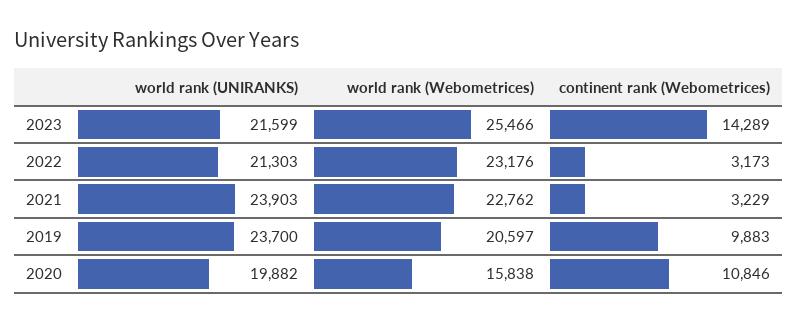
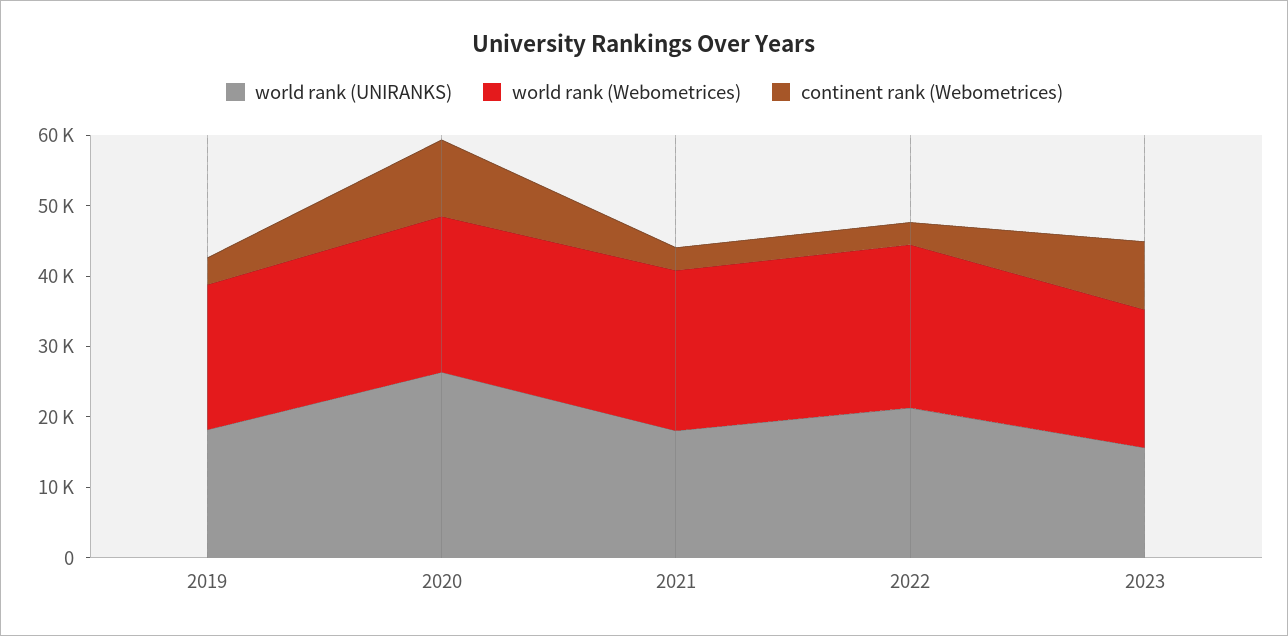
  {
    "world rank (UNIRANKS)": {
-     "2023": 21599,
+     "2023": 16000,
      "2022": 21303,
-     "2021": 23903,
+     "2021": 18000,
-     "2019": 23700,
+     "2019": 18000,
-     "2020": 19882
+     "2020": 26000
    },
    "world rank (Webometrices)": {
-     "2023": 25466,
+     "2023": 20000,
      "2022": 23176,
      "2021": 22762,
      "2019": 20597,
-     "2020": 15838
+     "2020": 22000
    },
    "continent rank (Webometrices)": {
-     "2023": 14289,
+     "2023": 10000,
      "2022": 3173,
      "2021": 3229,
-     "2019": 9883,
+     "2019": 4000,
      "2020": 10846
    }
  }

